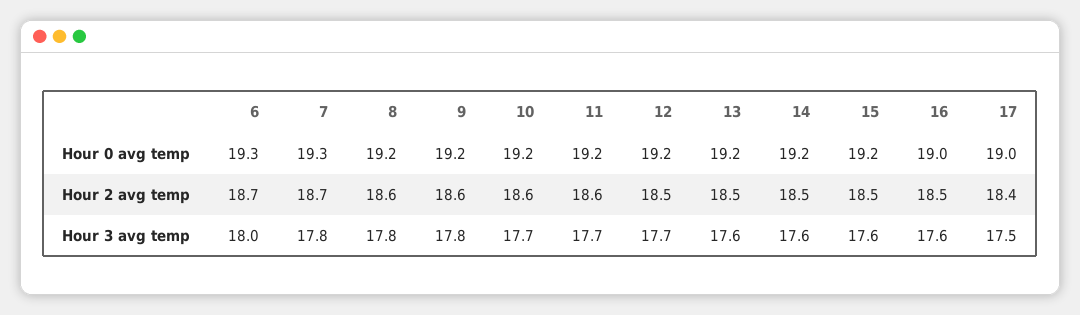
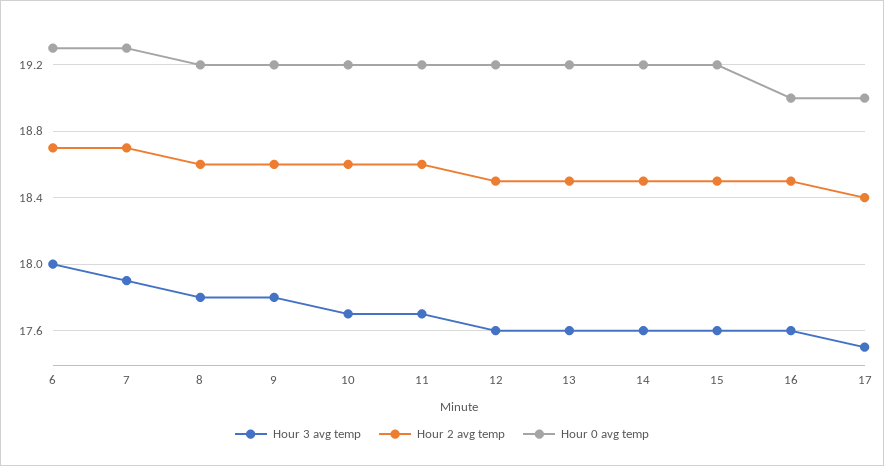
  {
    "Hour 0 avg temp": {
      "6": 19.3,
      "7": 19.3,
      "8": 19.2,
      "9": 19.2,
      "10": 19.2,
      "11": 19.2,
      "12": 19.2,
      "13": 19.2,
      "14": 19.2,
      "15": 19.2,
      "16": 19,
      "17": 19
    },
    "Hour 2 avg temp": {
      "6": 18.7,
      "7": 18.7,
      "8": 18.6,
      "9": 18.6,
      "10": 18.6,
      "11": 18.6,
      "12": 18.5,
      "13": 18.5,
      "14": 18.5,
      "15": 18.5,
      "16": 18.5,
      "17": 18.4
    },
    "Hour 3 avg temp": {
      "6": 18,
-     "7": 17.8,
+     "7": 17.9,
      "8": 17.8,
      "9": 17.8,
      "10": 17.7,
      "11": 17.7,
-     "12": 17.7,
+     "12": 17.6,
      "13": 17.6,
      "14": 17.6,
      "15": 17.6,
      "16": 17.6,
      "17": 17.5
    }
  }

